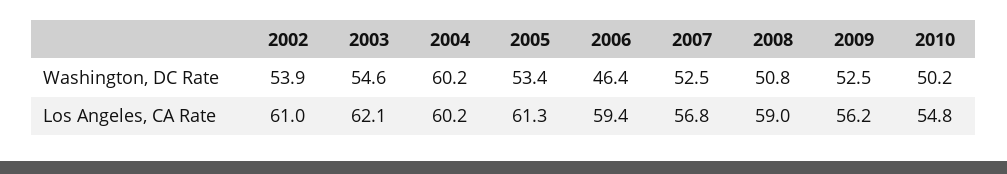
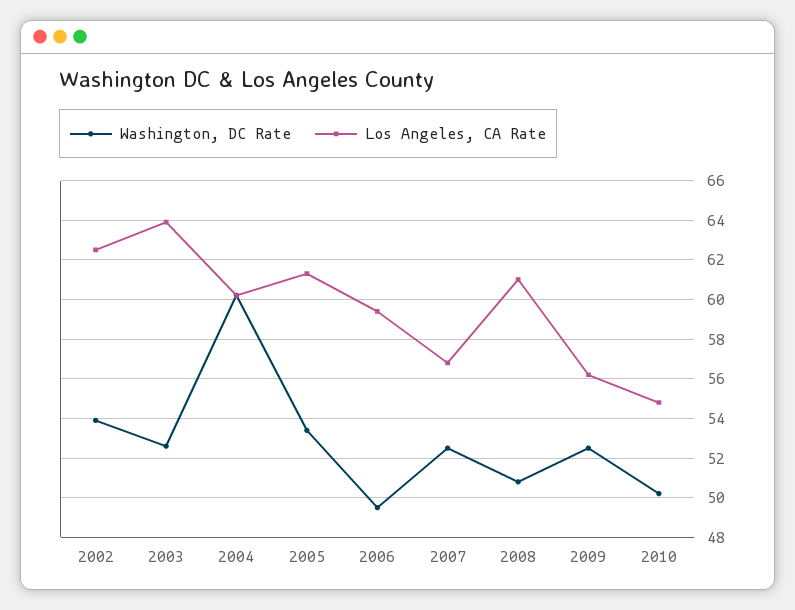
  {
    "Washington, DC Rate": {
      "2002": 53.9,
-     "2003": 54.6,
+     "2003": 52.5,
      "2004": 60.2,
      "2005": 53.4,
-     "2006": 46.4,
+     "2006": 49.5,
      "2007": 52.5,
      "2008": 50.8,
      "2009": 52.5,
      "2010": 50.2
    },
    "Los Angeles, CA Rate": {
-     "2002": 61,
+     "2002": 62.5,
-     "2003": 62.1,
+     "2003": 64,
      "2004": 60.2,
      "2005": 61.3,
      "2006": 59.4,
      "2007": 56.8,
-     "2008": 59,
+     "2008": 61,
      "2009": 56.2,
      "2010": 54.8
    }
  }

